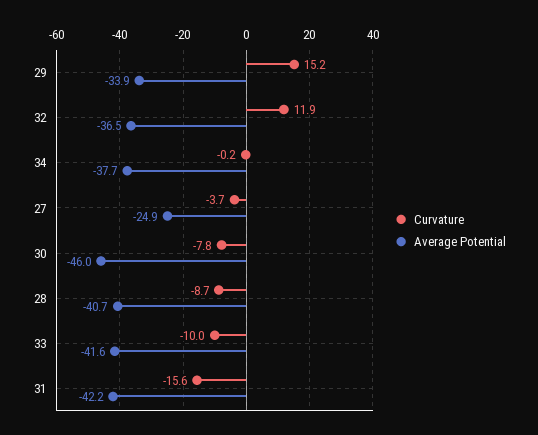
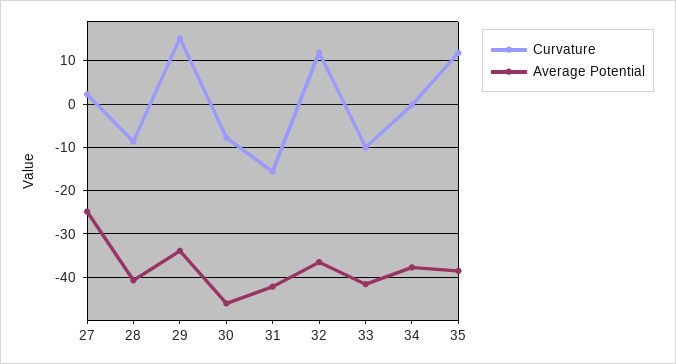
  {
    "Curvature": {
      "29": 15.2,
      "32": 11.9,
      "34": -0.2,
-     "27": -3.7,
+     "27": 2,
      "30": -7.8,
      "28": -8.7,
      "33": -10,
-     "31": -15.6
+     "31": -15.6,
+     "35": 12
    },
    "Average Potential": {
      "29": -33.9,
      "32": -36.5,
      "34": -37.7,
      "27": -24.9,
      "30": -46,
      "28": -40.7,
      "33": -41.6,
-     "31": -42.2
+     "31": -42.2,
+     "35": -38
    }
  }

